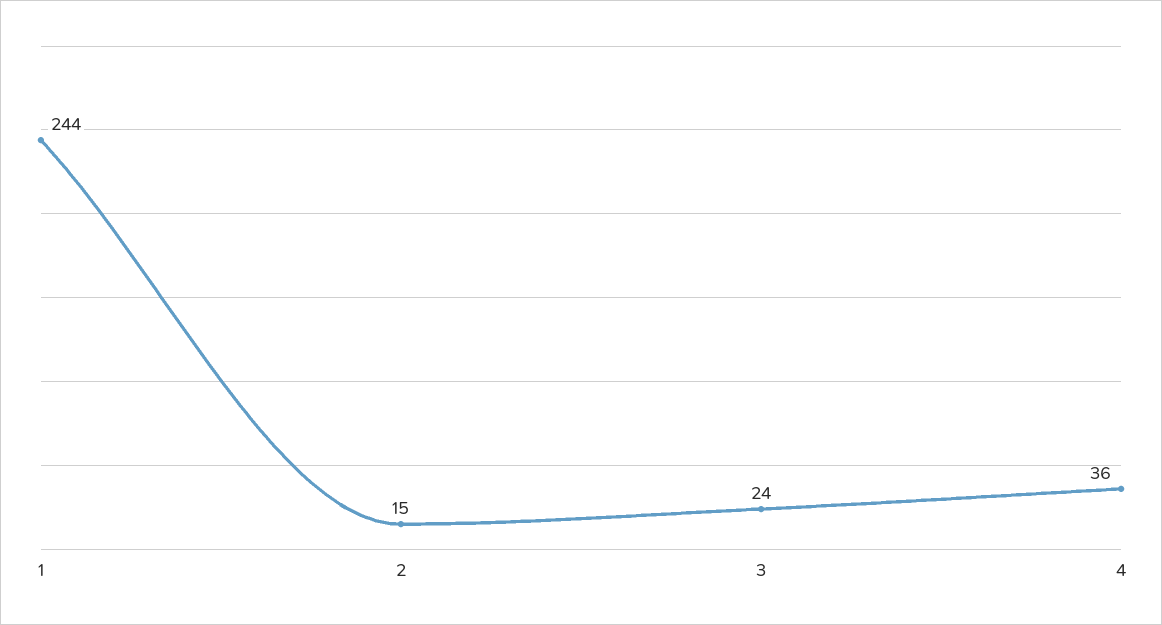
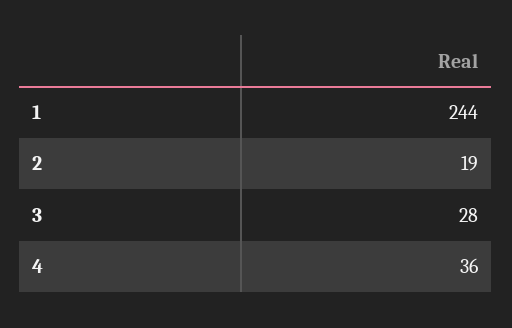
  {
    "1": 244,
-   "2": 15,
+   "2": 19,
-   "3": 24,
+   "3": 28,
    "4": 36
  }

